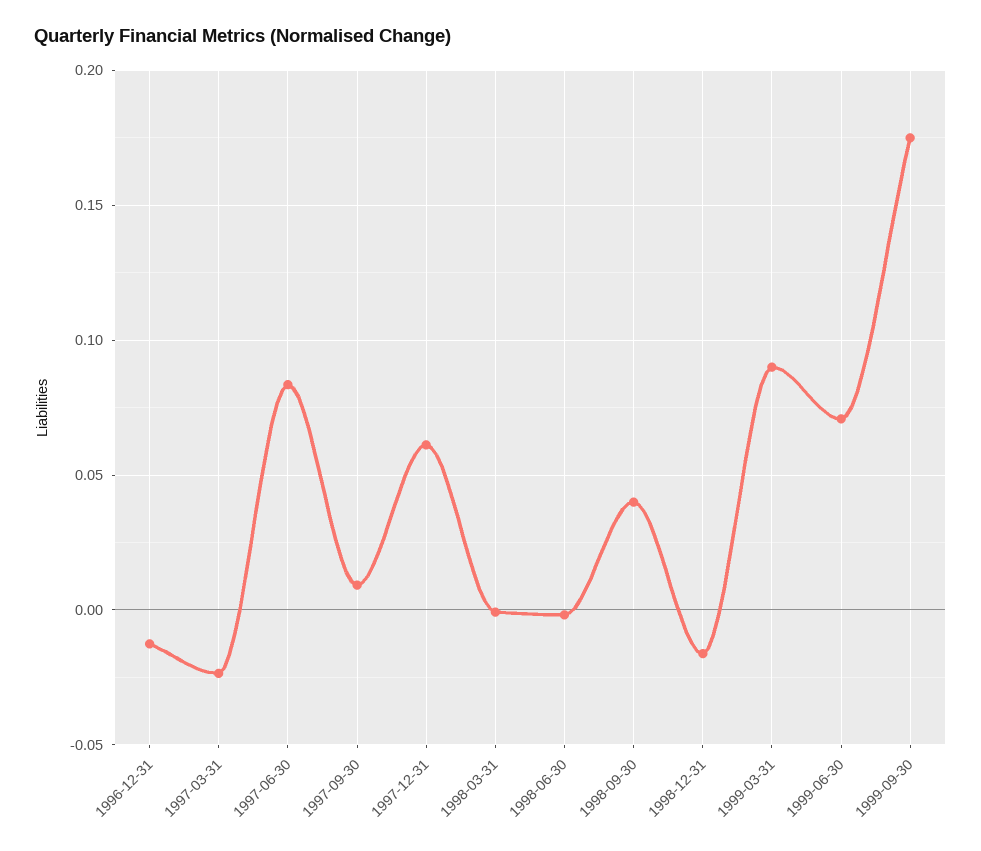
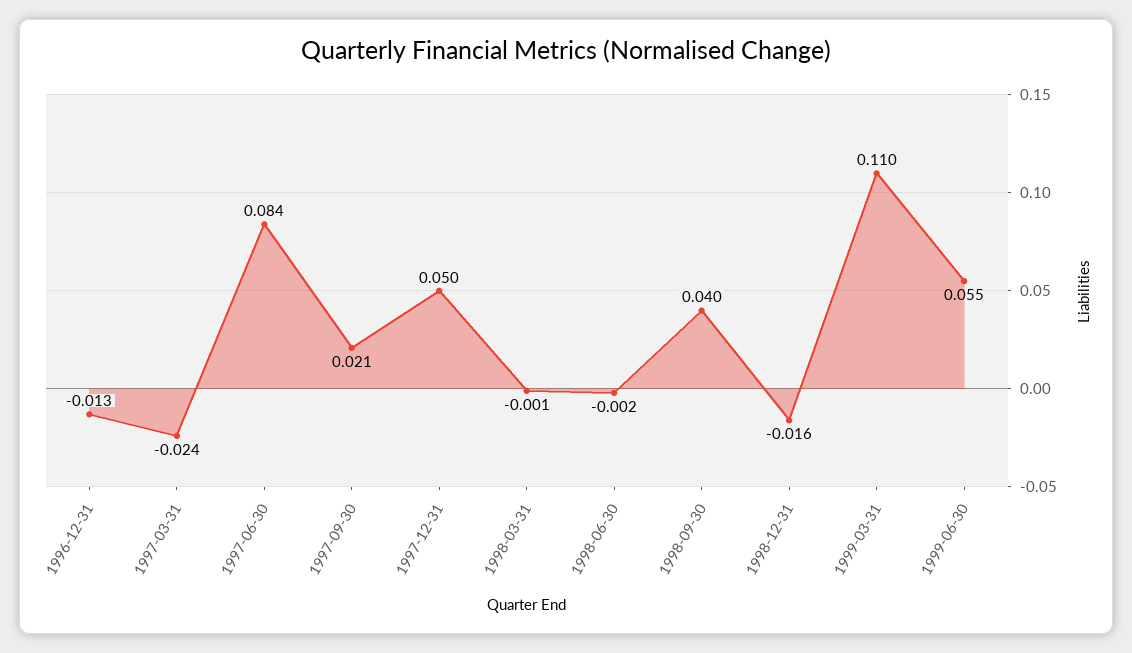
  {
    "1996-12-31": -0.013,
    "1997-03-31": -0.024,
    "1997-06-30": 0.084,
-   "1997-09-30": 0.01,
+   "1997-09-30": 0.021,
-   "1997-12-31": 0.06,
+   "1997-12-31": 0.05,
    "1998-03-31": -0.001,
    "1998-06-30": -0.002,
    "1998-09-30": 0.04,
    "1998-12-31": -0.016,
-   "1999-03-31": 0.09,
+   "1999-03-31": 0.11,
-   "1999-06-30": 0.07,
+   "1999-06-30": 0.055
-   "1999-09-30": 0.175
  }

